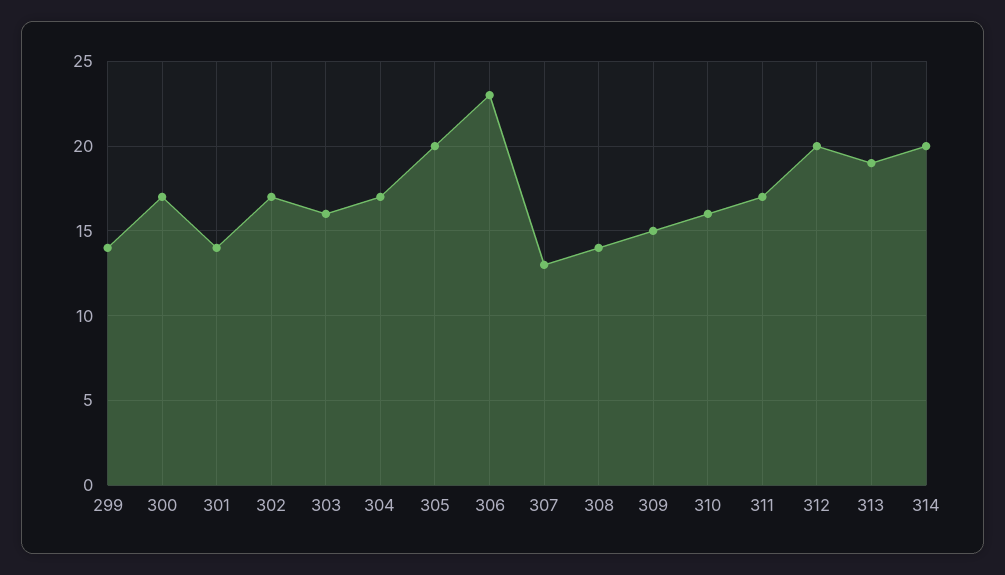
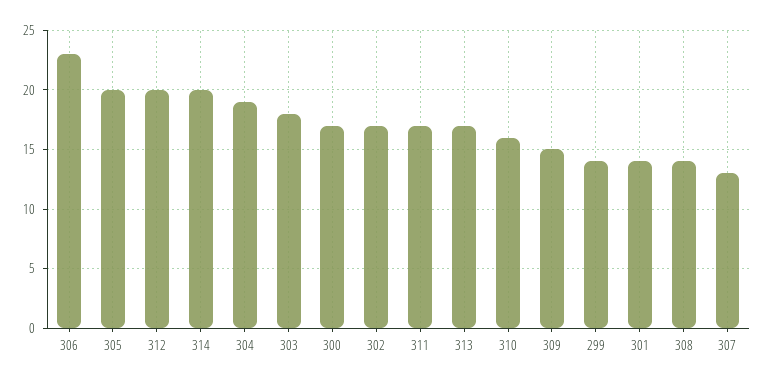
  {
    "299": 14,
    "300": 17,
    "301": 14,
    "302": 17,
-   "303": 16,
+   "303": 18,
-   "304": 17,
+   "304": 19,
    "305": 20,
    "306": 23,
    "307": 13,
    "308": 14,
    "309": 15,
    "310": 16,
    "311": 17,
    "312": 20,
-   "313": 19,
+   "313": 17,
    "314": 20
  }

